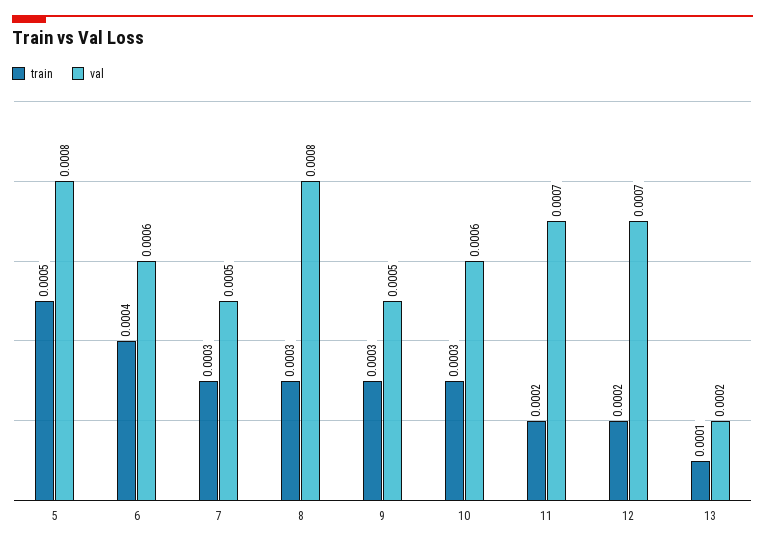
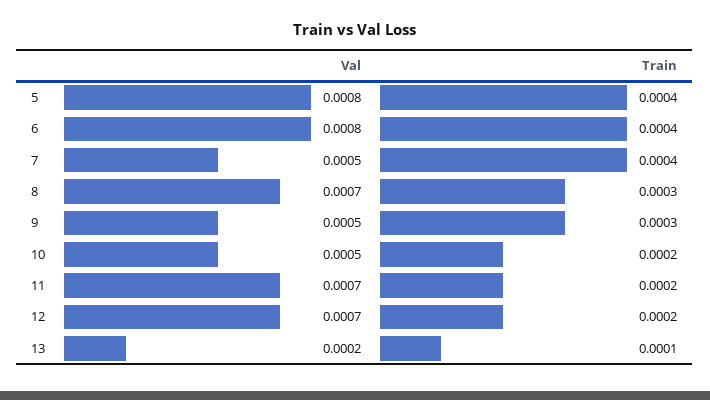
  {
    "train": {
-     "5": 0.0005,
+     "5": 0.0004,
      "6": 0.0004,
-     "7": 0.0003,
+     "7": 0.0004,
      "8": 0.0003,
      "9": 0.0003,
-     "10": 0.0003,
+     "10": 0.0002,
      "11": 0.0002,
      "12": 0.0002,
      "13": 0.0001
    },
    "val": {
      "5": 0.0008,
-     "6": 0.0006,
+     "6": 0.0008,
      "7": 0.0005,
-     "8": 0.0008,
+     "8": 0.0007,
      "9": 0.0005,
-     "10": 0.0006,
+     "10": 0.0005,
      "11": 0.0007,
      "12": 0.0007,
      "13": 0.0002
    }
  }

